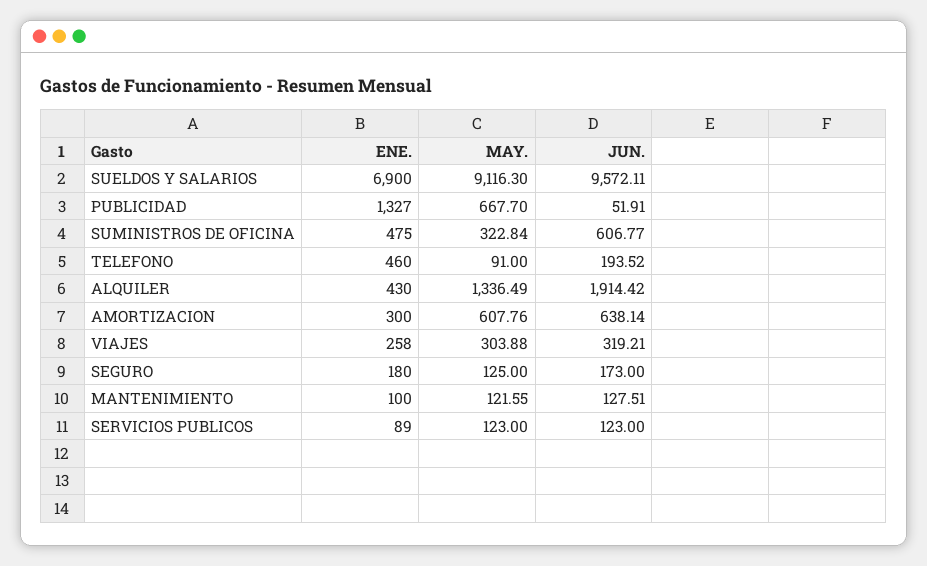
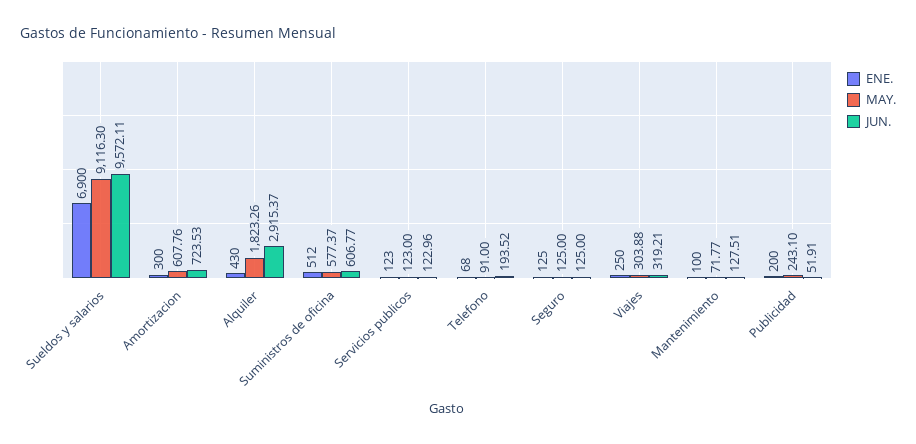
  {
    "ENE.": {
      "SUELDOS Y SALARIOS": 6900,
-     "PUBLICIDAD": 1327,
+     "PUBLICIDAD": 200,
-     "SUMINISTROS DE OFICINA": 475,
+     "SUMINISTROS DE OFICINA": 512,
-     "TELEFONO": 460,
+     "TELEFONO": 68,
      "ALQUILER": 430,
      "AMORTIZACION": 300,
-     "VIAJES": 258,
+     "VIAJES": 250,
-     "SEGURO": 180,
+     "SEGURO": 125,
      "MANTENIMIENTO": 100,
-     "SERVICIOS PUBLICOS": 89
+     "SERVICIOS PUBLICOS": 123
    },
    "MAY.": {
      "SUELDOS Y SALARIOS": 9116.3,
-     "PUBLICIDAD": 667.7,
+     "PUBLICIDAD": 243.1,
-     "SUMINISTROS DE OFICINA": 322.84,
+     "SUMINISTROS DE OFICINA": 577.37,
      "TELEFONO": 91,
-     "ALQUILER": 1336.49,
+     "ALQUILER": 1823.26,
      "AMORTIZACION": 607.76,
      "VIAJES": 303.88,
      "SEGURO": 125,
-     "MANTENIMIENTO": 121.55,
+     "MANTENIMIENTO": 71.77,
      "SERVICIOS PUBLICOS": 123
    },
    "JUN.": {
      "SUELDOS Y SALARIOS": 9572.11,
      "PUBLICIDAD": 51.91,
      "SUMINISTROS DE OFICINA": 606.77,
      "TELEFONO": 193.52,
-     "ALQUILER": 1914.42,
+     "ALQUILER": 2915.37,
-     "AMORTIZACION": 638.14,
+     "AMORTIZACION": 723.53,
      "VIAJES": 319.21,
-     "SEGURO": 173,
+     "SEGURO": 125,
      "MANTENIMIENTO": 127.51,
-     "SERVICIOS PUBLICOS": 123
+     "SERVICIOS PUBLICOS": 122.96
    }
  }

